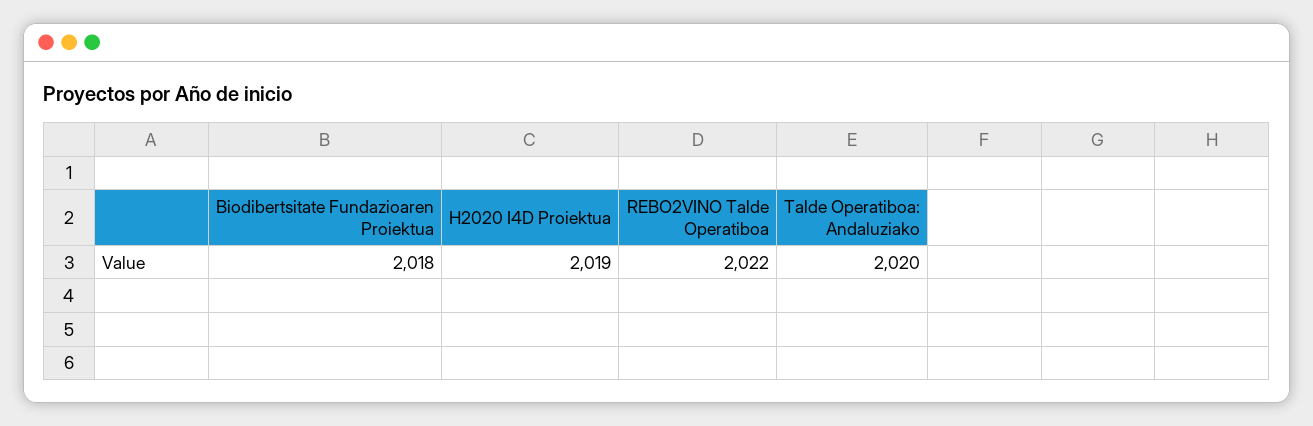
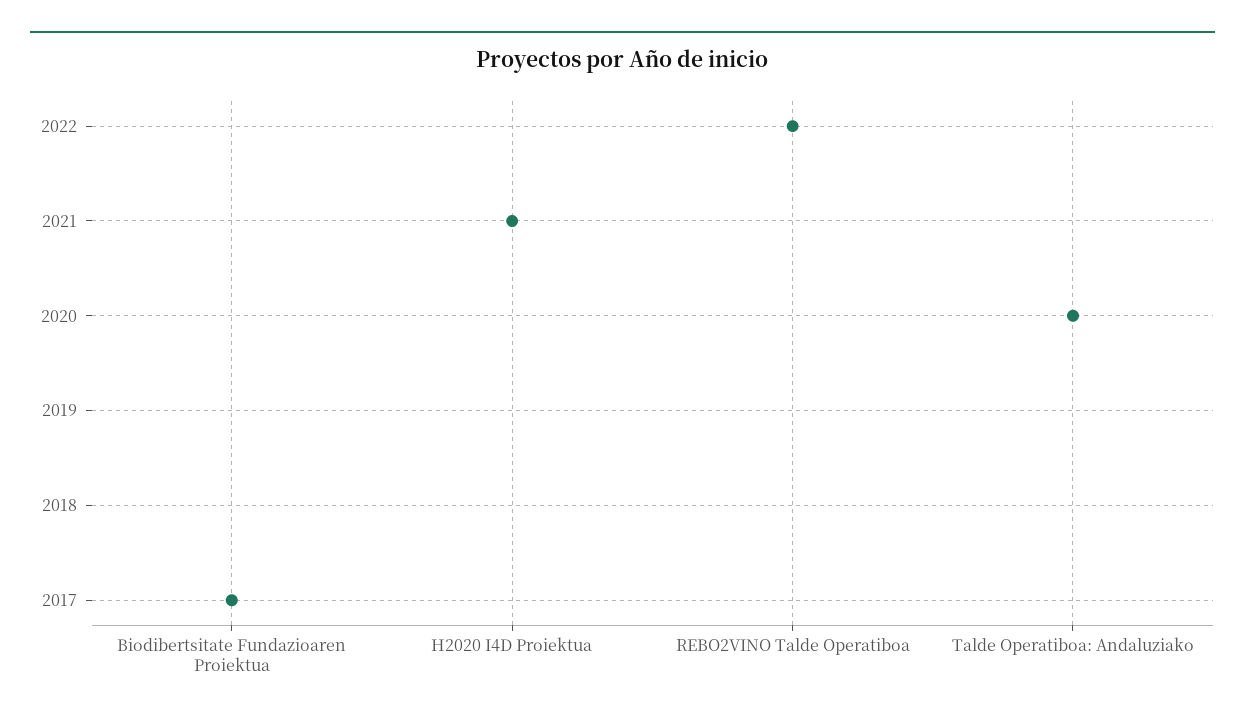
  {
-   "Biodibertsitate Fundazioaren Proiektua": 2018,
+   "Biodibertsitate Fundazioaren Proiektua": 2017,
-   "H2020 I4D Proiektua": 2019,
+   "H2020 I4D Proiektua": 2021,
    "REBO2VINO Talde Operatiboa": 2022,
    "Talde Operatiboa: Andaluziako": 2020
  }

